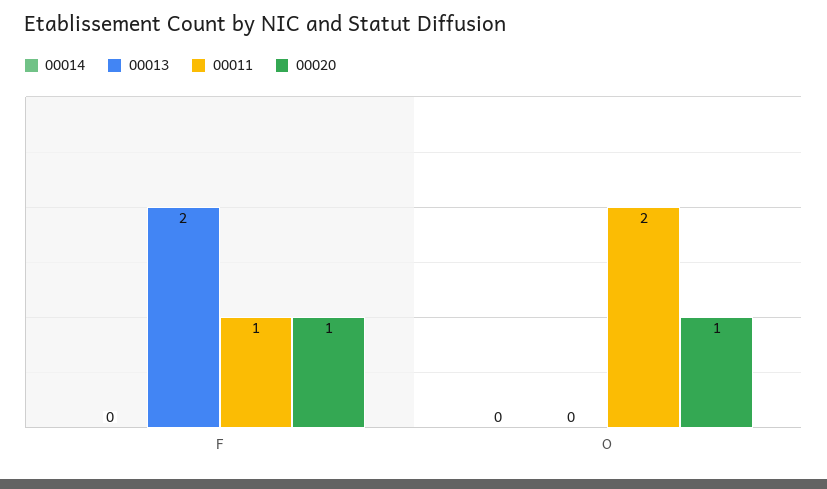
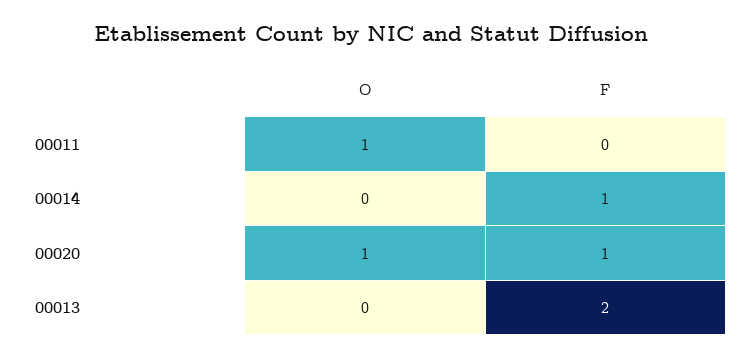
  {
    "00014": {
-     "F": 0,
+     "F": 1,
      "O": 0
    },
    "00013": {
      "F": 2,
      "O": 0
    },
    "00011": {
-     "F": 1,
+     "F": 0,
-     "O": 2
+     "O": 1
    },
    "00020": {
      "F": 1,
      "O": 1
    }
  }

